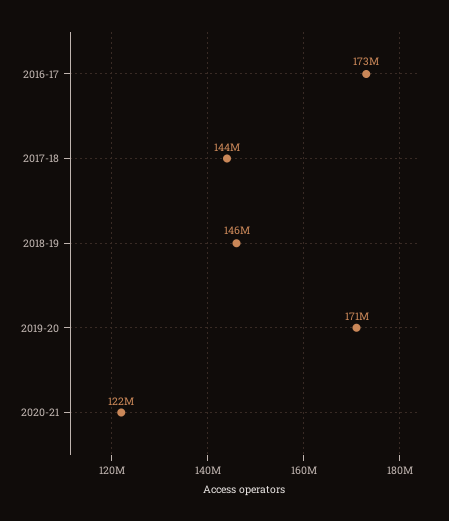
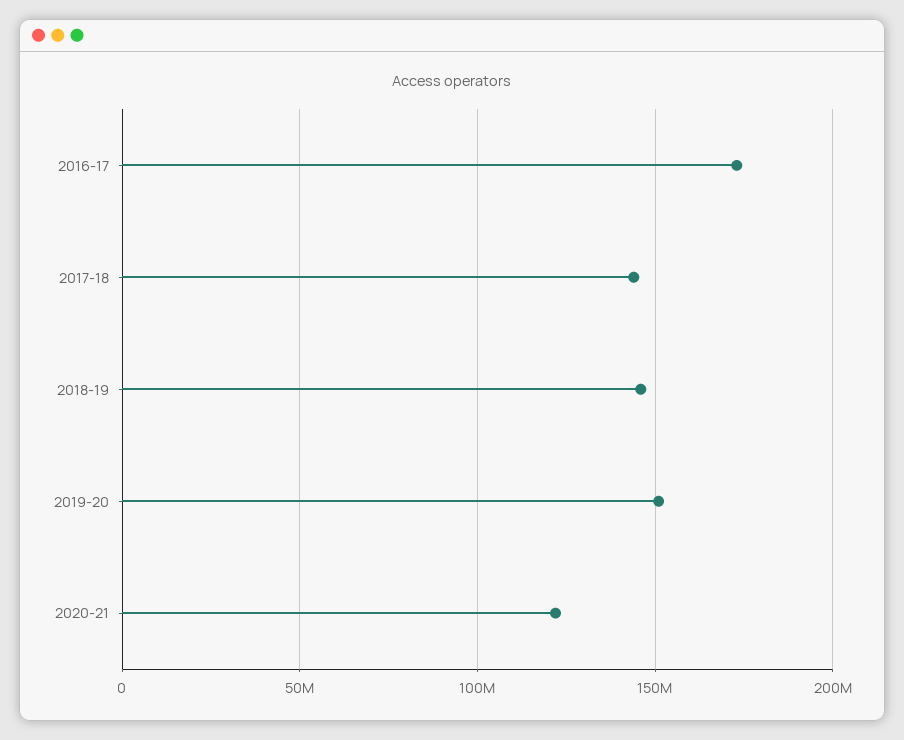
  {
    "2016-17": 173000000,
    "2017-18": 144000000,
    "2018-19": 146000000,
-   "2019-20": 171000000,
+   "2019-20": 150000000,
    "2020-21": 122000000
  }

